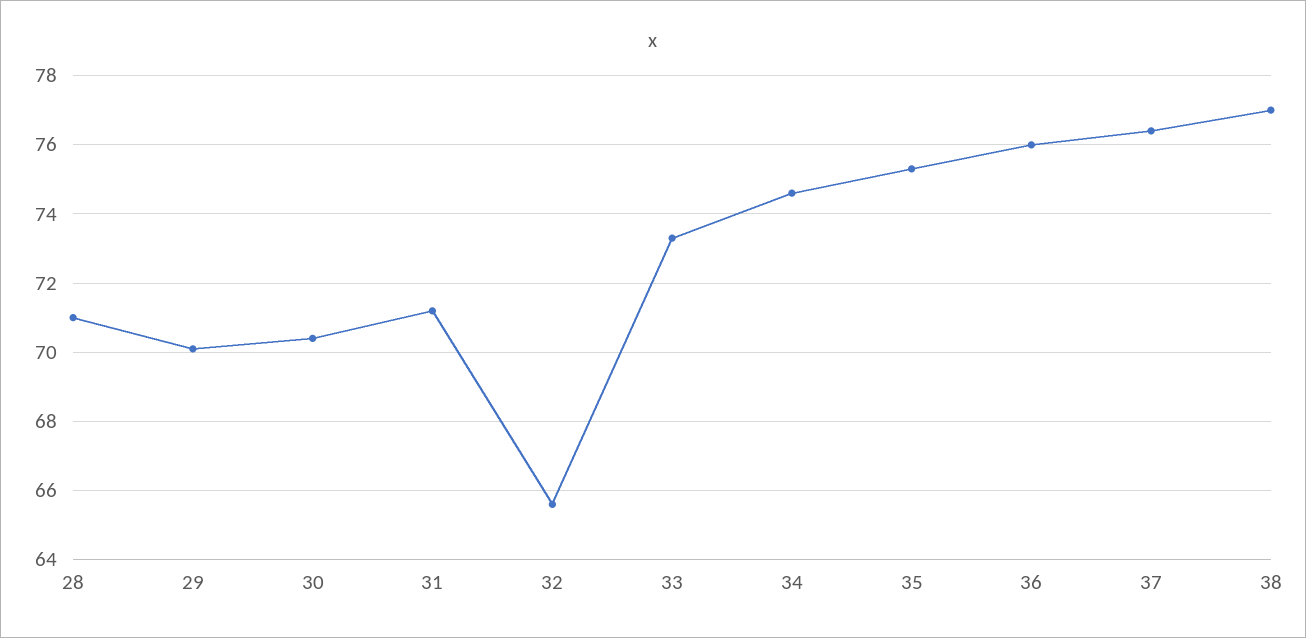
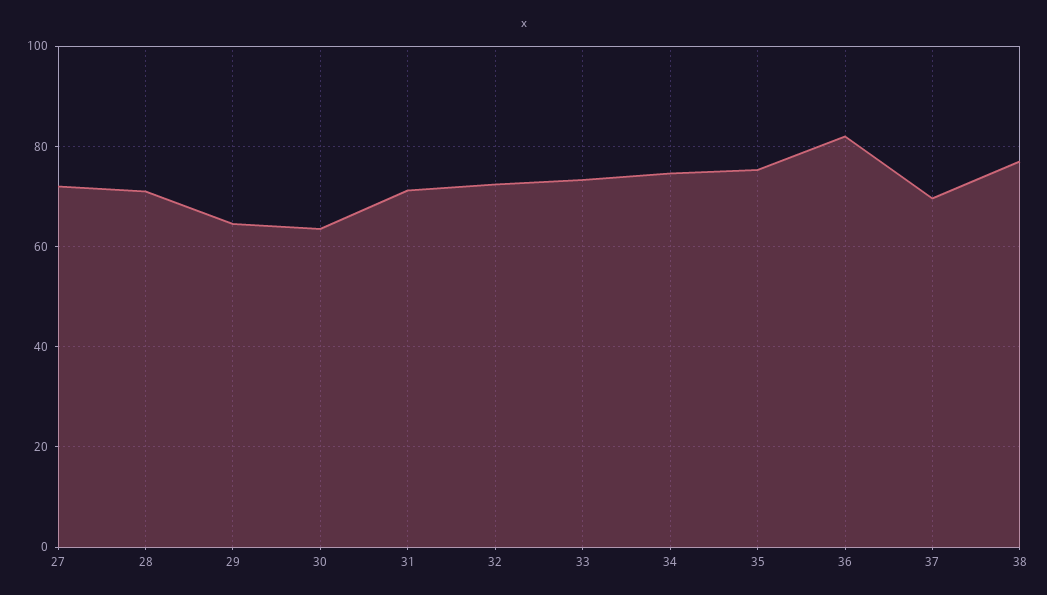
  {
    "28": 71,
-   "29": 70,
+   "29": 64,
-   "30": 70.5,
+   "30": 64,
    "31": 71,
-   "32": 65.5,
+   "32": 72,
    "33": 73.5,
    "34": 74.5,
    "35": 75.5,
-   "36": 76,
+   "36": 82,
-   "37": 76.5,
+   "37": 70,
-   "38": 77
+   "38": 77,
+   "27": 72
  }

